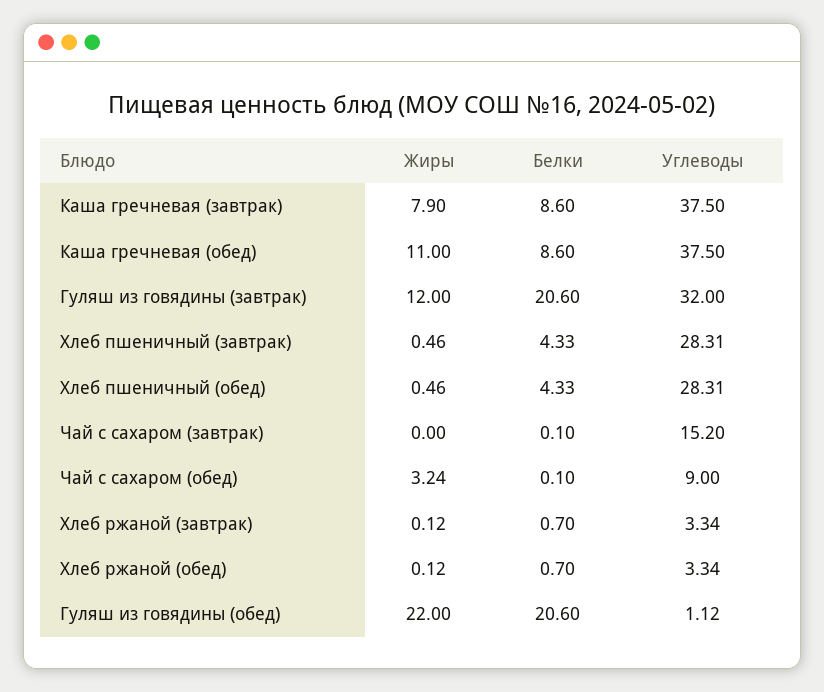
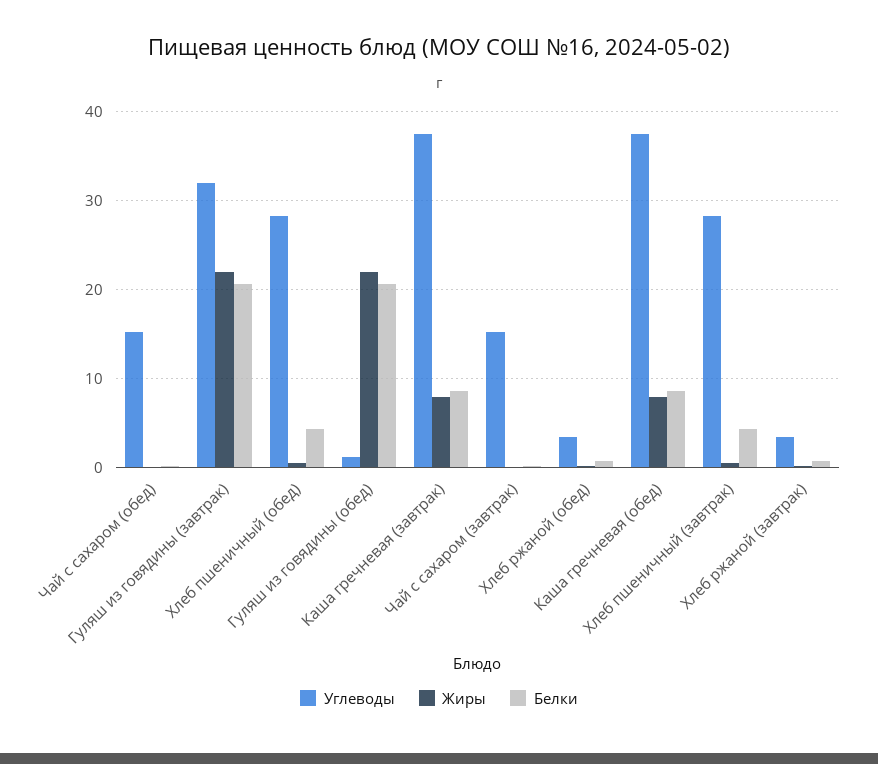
  {
    "Жиры": {
      "Каша гречневая (завтрак)": 7.9,
-     "Каша гречневая (обед)": 11,
+     "Каша гречневая (обед)": 8,
-     "Гуляш из говядины (завтрак)": 12,
+     "Гуляш из говядины (завтрак)": 22,
      "Хлеб пшеничный (завтрак)": 0.46,
      "Хлеб пшеничный (обед)": 0.46,
      "Чай с сахаром (завтрак)": 0,
-     "Чай с сахаром (обед)": 3.24,
+     "Чай с сахаром (обед)": 0,
      "Хлеб ржаной (завтрак)": 0.12,
      "Хлеб ржаной (обед)": 0.12,
      "Гуляш из говядины (обед)": 22
    },
    "Белки": {
      "Каша гречневая (завтрак)": 8.6,
      "Каша гречневая (обед)": 8.6,
      "Гуляш из говядины (завтрак)": 20.6,
      "Хлеб пшеничный (завтрак)": 4.33,
      "Хлеб пшеничный (обед)": 4.33,
      "Чай с сахаром (завтрак)": 0.1,
      "Чай с сахаром (обед)": 0.1,
      "Хлеб ржаной (завтрак)": 0.7,
      "Хлеб ржаной (обед)": 0.7,
      "Гуляш из говядины (обед)": 20.6
    },
    "Углеводы": {
      "Каша гречневая (завтрак)": 37.5,
      "Каша гречневая (обед)": 37.5,
      "Гуляш из говядины (завтрак)": 32,
      "Хлеб пшеничный (завтрак)": 28.31,
      "Хлеб пшеничный (обед)": 28.31,
      "Чай с сахаром (завтрак)": 15.2,
-     "Чай с сахаром (обед)": 9,
+     "Чай с сахаром (обед)": 15,
      "Хлеб ржаной (завтрак)": 3.34,
      "Хлеб ржаной (обед)": 3.34,
      "Гуляш из говядины (обед)": 1.12
    }
  }

